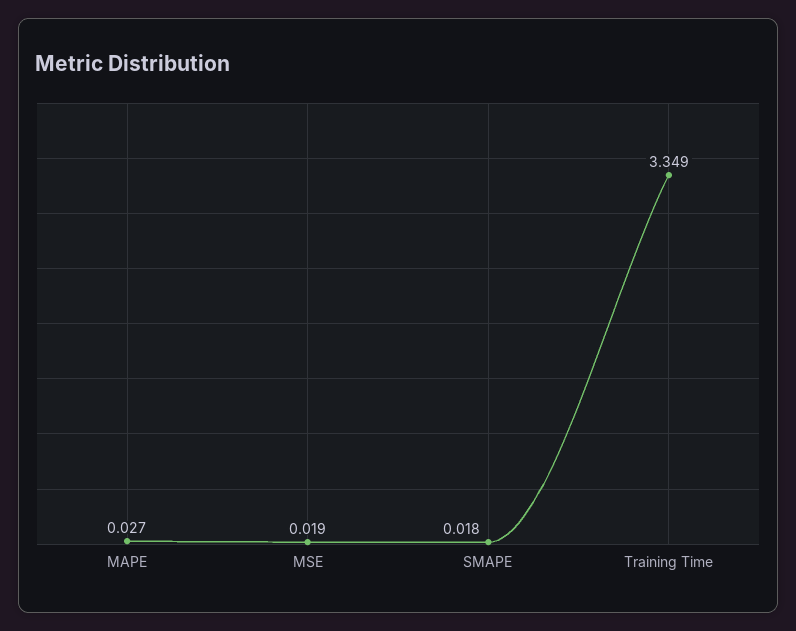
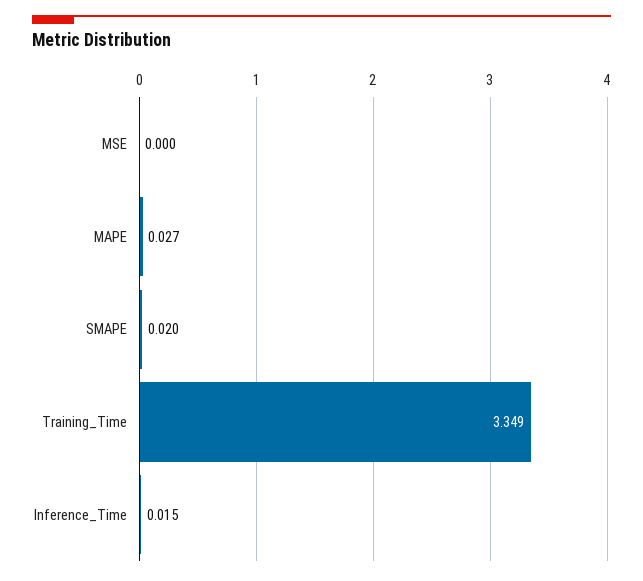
  {
    "MAPE": 0.027,
-   "MSE": 0.019,
+   "MSE": 0,
-   "SMAPE": 0.018,
+   "SMAPE": 0.02,
-   "Training Time": 3.349
+   "Training Time": 3.349,
+   "Inference_Time": 0.015
  }

